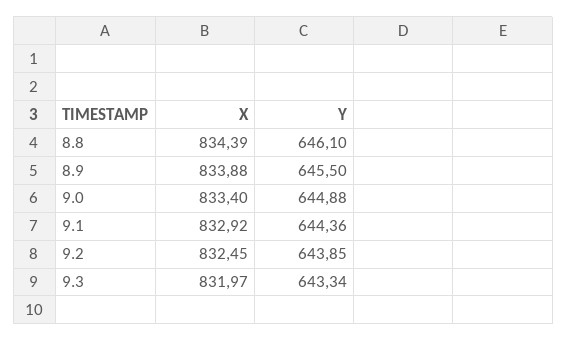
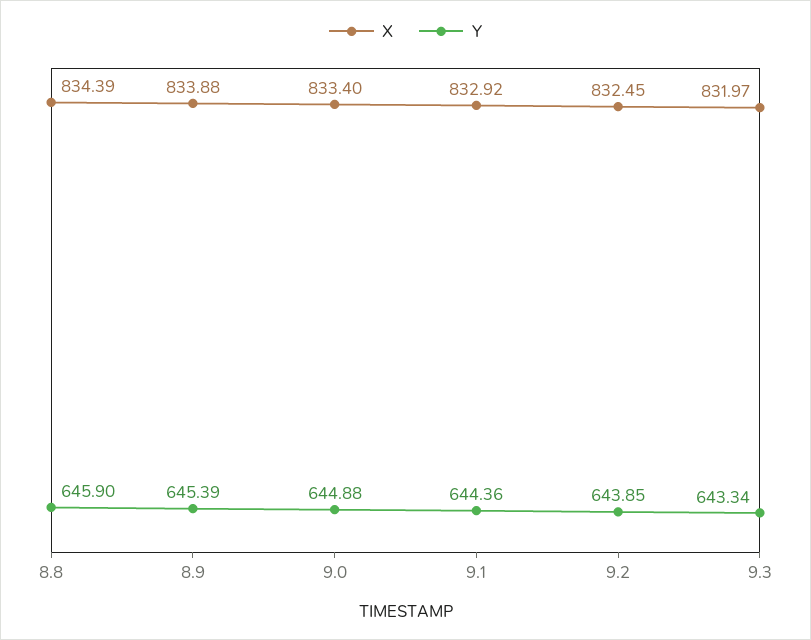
  {
    "X": {
      "8.8": 834.39,
      "8.9": 833.88,
      "9.0": 833.4,
      "9.1": 832.92,
      "9.2": 832.45,
      "9.3": 831.97
    },
    "Y": {
-     "8.8": 646.1,
+     "8.8": 645.9,
-     "8.9": 645.5,
+     "8.9": 645.39,
      "9.0": 644.88,
      "9.1": 644.36,
      "9.2": 643.85,
      "9.3": 643.34
    }
  }

